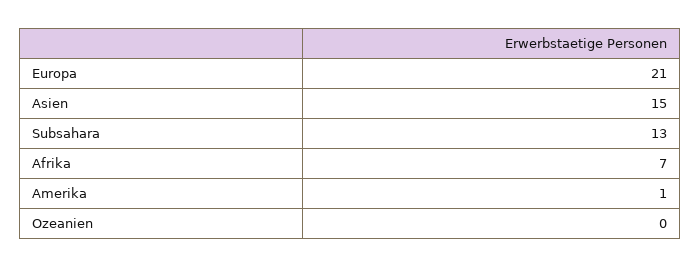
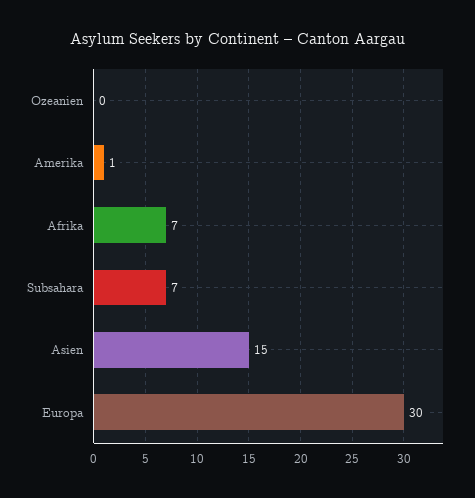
  {
-   "Europa": 21,
+   "Europa": 30,
    "Asien": 15,
-   "Subsahara": 13,
+   "Subsahara": 7,
    "Afrika": 7,
    "Amerika": 1,
    "Ozeanien": 0
  }

